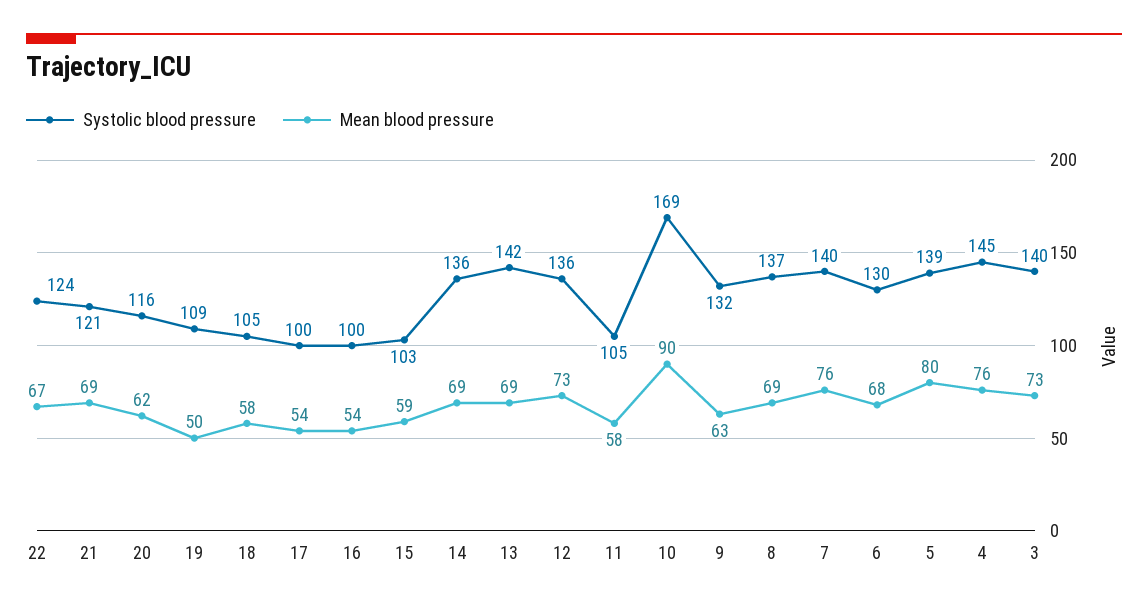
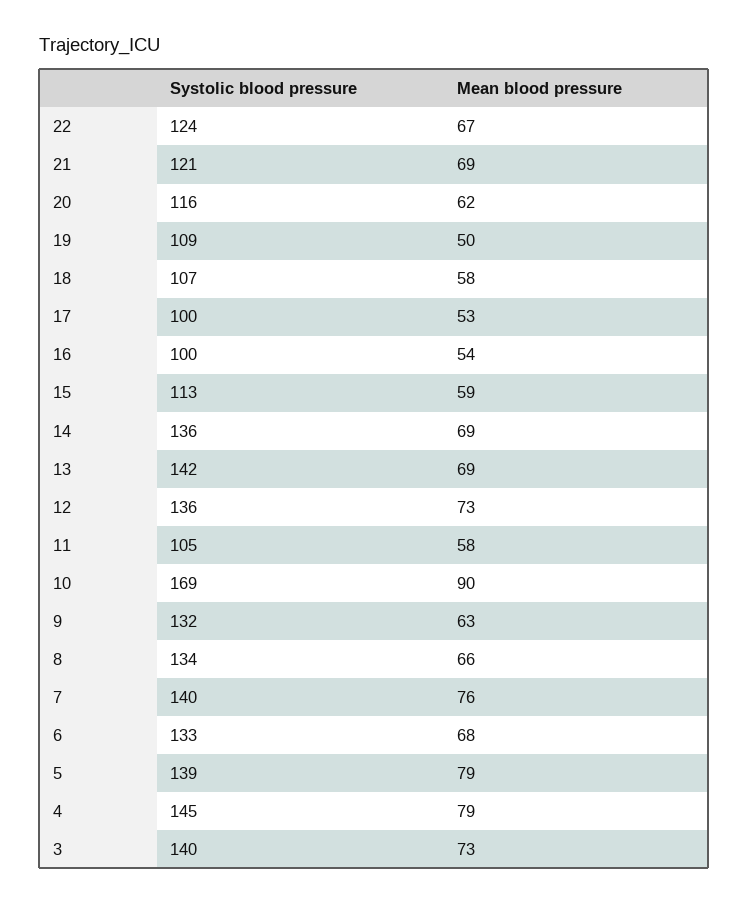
  {
    "Systolic blood pressure": {
      "22": 124,
      "21": 121,
      "20": 116,
      "19": 109,
-     "18": 105,
+     "18": 107,
      "17": 100,
      "16": 100,
-     "15": 103,
+     "15": 113,
      "14": 136,
      "13": 142,
      "12": 136,
      "11": 105,
      "10": 169,
      "9": 132,
-     "8": 137,
+     "8": 134,
      "7": 140,
-     "6": 130,
+     "6": 133,
      "5": 139,
      "4": 145,
      "3": 140
    },
    "Mean blood pressure": {
      "22": 67,
      "21": 69,
      "20": 62,
      "19": 50,
      "18": 58,
-     "17": 54,
+     "17": 53,
      "16": 54,
      "15": 59,
      "14": 69,
      "13": 69,
      "12": 73,
      "11": 58,
      "10": 90,
      "9": 63,
-     "8": 69,
+     "8": 66,
      "7": 76,
      "6": 68,
-     "5": 80,
+     "5": 79,
-     "4": 76,
+     "4": 79,
      "3": 73
    }
  }

